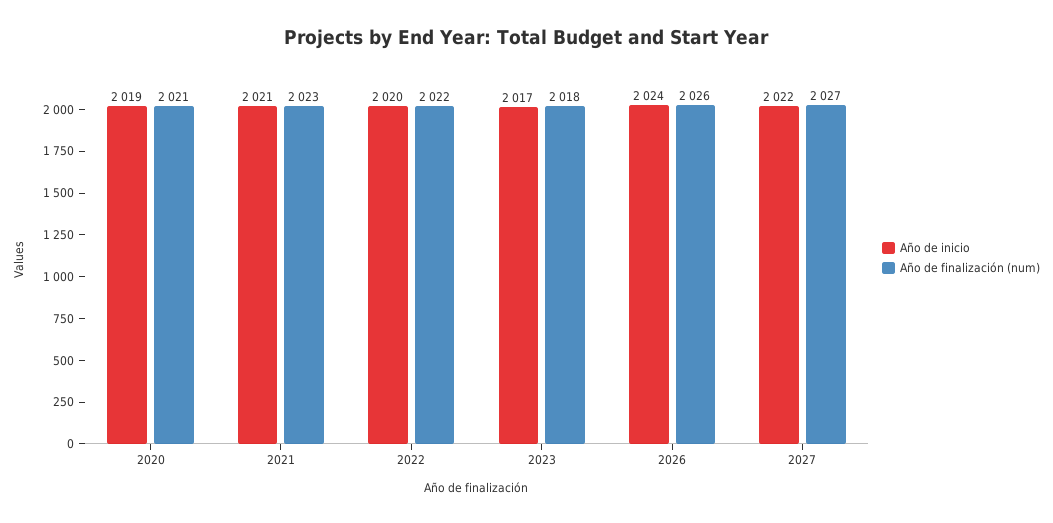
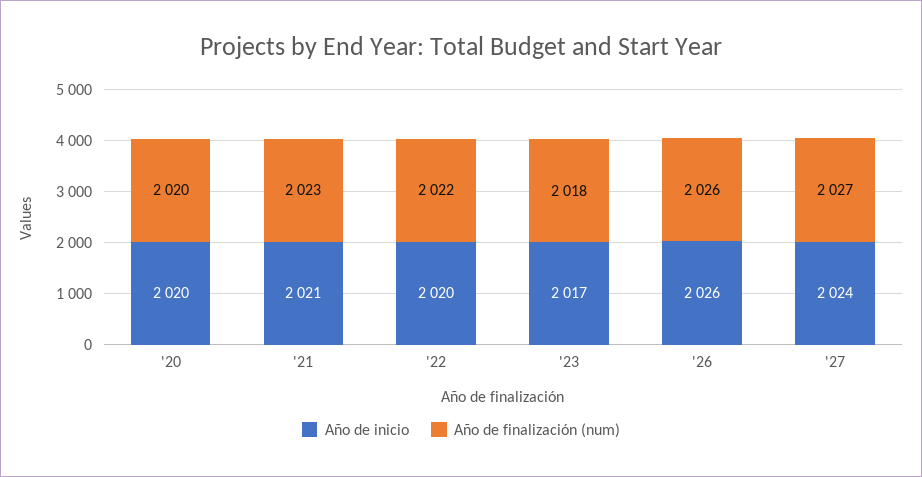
  {
    "Año de inicio": {
-     "2020": 2019,
+     "2020": 2020,
      "2021": 2021,
      "2022": 2020,
      "2023": 2017,
-     "2026": 2024,
+     "2026": 2026,
-     "2027": 2022
+     "2027": 2024
    },
    "Año de finalización (num)": {
-     "2020": 2021,
+     "2020": 2020,
      "2021": 2023,
      "2022": 2022,
      "2023": 2018,
      "2026": 2026,
      "2027": 2027
    }
  }

